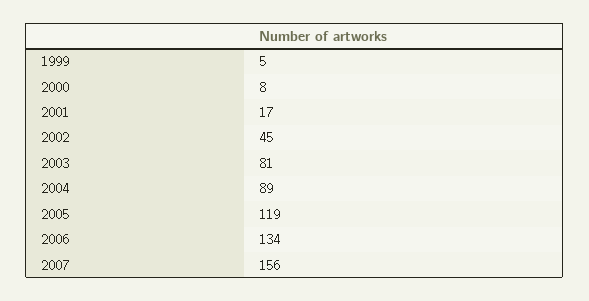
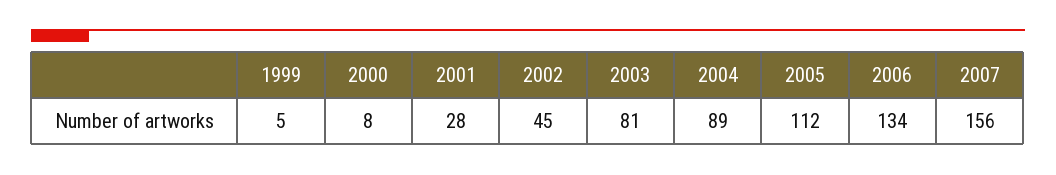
  {
    "1999": 5,
    "2000": 8,
-   "2001": 17,
+   "2001": 28,
    "2002": 45,
    "2003": 81,
    "2004": 89,
-   "2005": 119,
+   "2005": 112,
    "2006": 134,
    "2007": 156
  }

